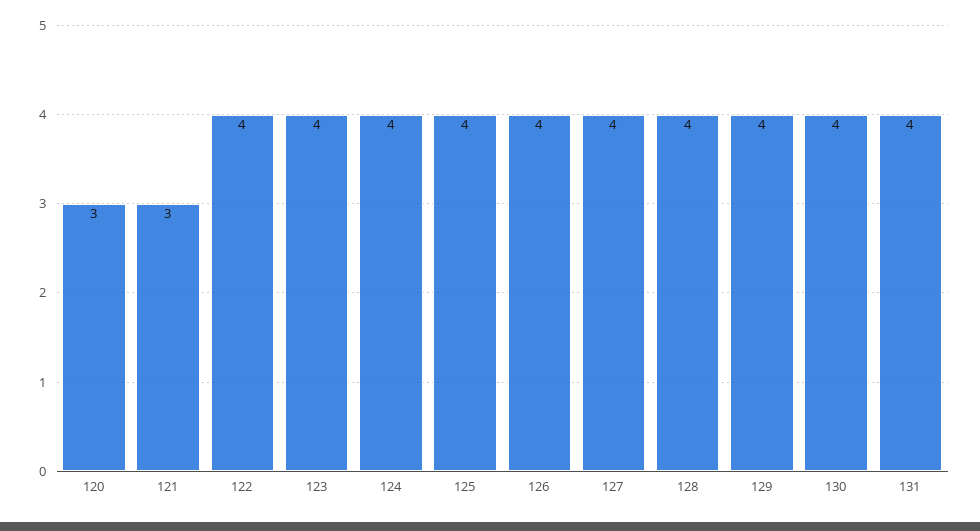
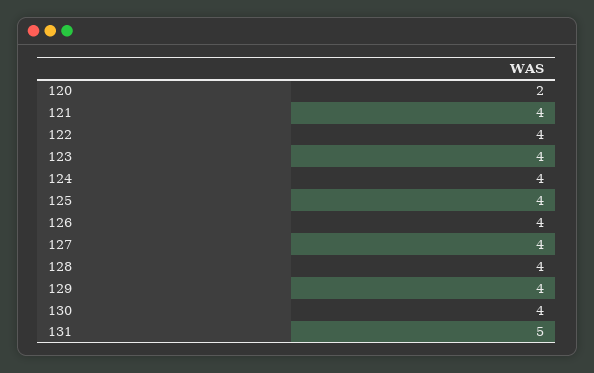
  {
-   "120": 3,
+   "120": 2,
-   "121": 3,
+   "121": 4,
    "122": 4,
    "123": 4,
    "124": 4,
    "125": 4,
    "126": 4,
    "127": 4,
    "128": 4,
    "129": 4,
    "130": 4,
-   "131": 4
+   "131": 5
  }

